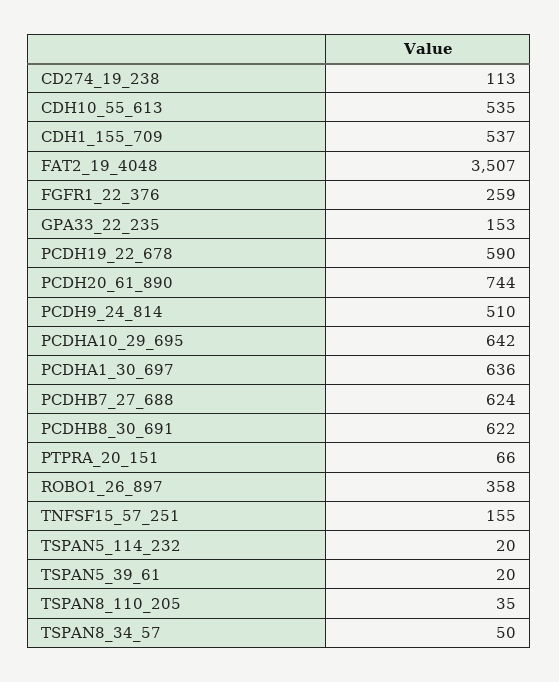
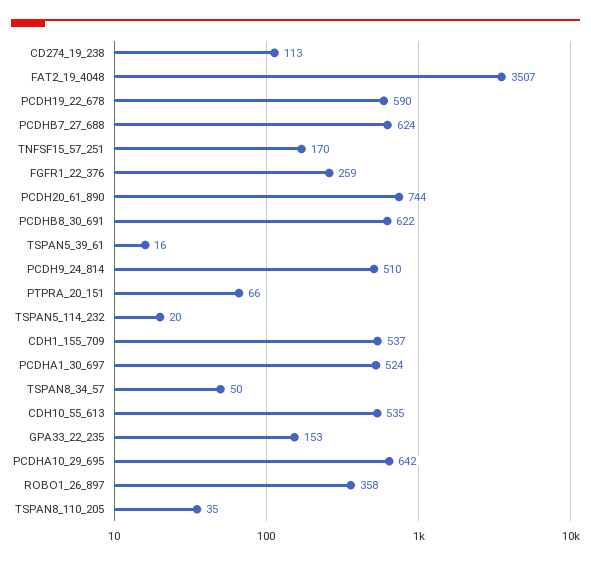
  {
    "CD274_19_238": 113,
    "CDH10_55_613": 535,
    "CDH1_155_709": 537,
    "FAT2_19_4048": 3507,
    "FGFR1_22_376": 259,
    "GPA33_22_235": 153,
    "PCDH19_22_678": 590,
    "PCDH20_61_890": 744,
    "PCDH9_24_814": 510,
    "PCDHA10_29_695": 642,
-   "PCDHA1_30_697": 636,
+   "PCDHA1_30_697": 524,
    "PCDHB7_27_688": 624,
    "PCDHB8_30_691": 622,
    "PTPRA_20_151": 66,
    "ROBO1_26_897": 358,
-   "TNFSF15_57_251": 155,
+   "TNFSF15_57_251": 170,
    "TSPAN5_114_232": 20,
-   "TSPAN5_39_61": 20,
+   "TSPAN5_39_61": 16,
    "TSPAN8_110_205": 35,
    "TSPAN8_34_57": 50
  }

